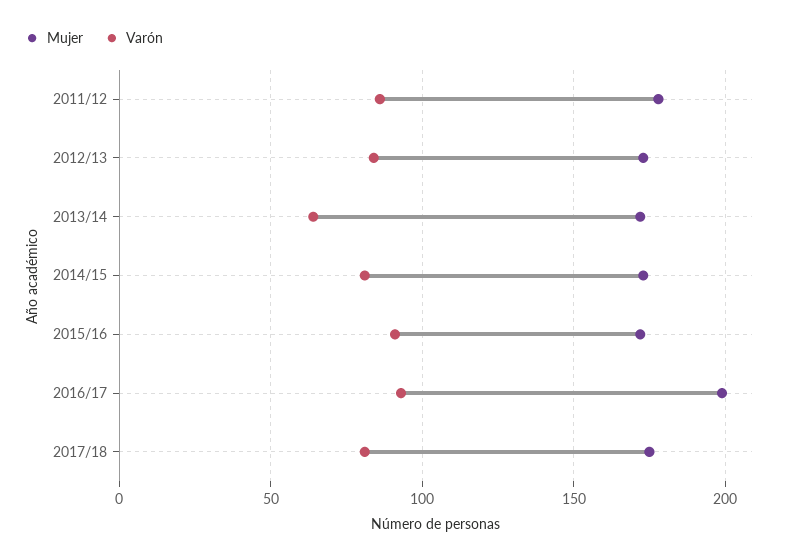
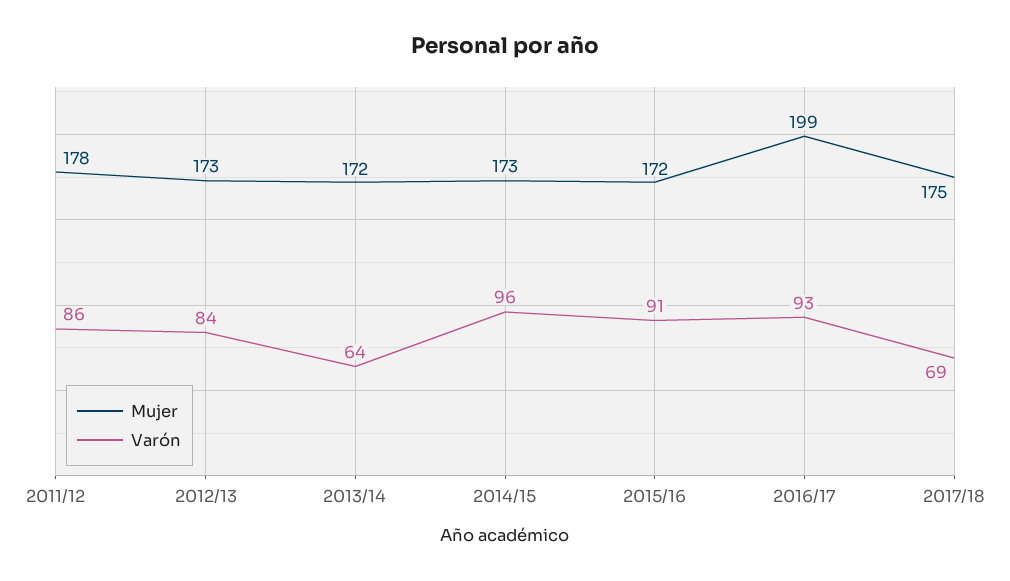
  {
    "Mujer": {
      "2011/12": 178,
      "2012/13": 173,
      "2013/14": 172,
      "2014/15": 173,
      "2015/16": 172,
      "2016/17": 199,
      "2017/18": 175
    },
    "Varón": {
      "2011/12": 86,
      "2012/13": 84,
      "2013/14": 64,
-     "2014/15": 80,
+     "2014/15": 96,
      "2015/16": 91,
      "2016/17": 93,
-     "2017/18": 80
+     "2017/18": 69
    }
  }

